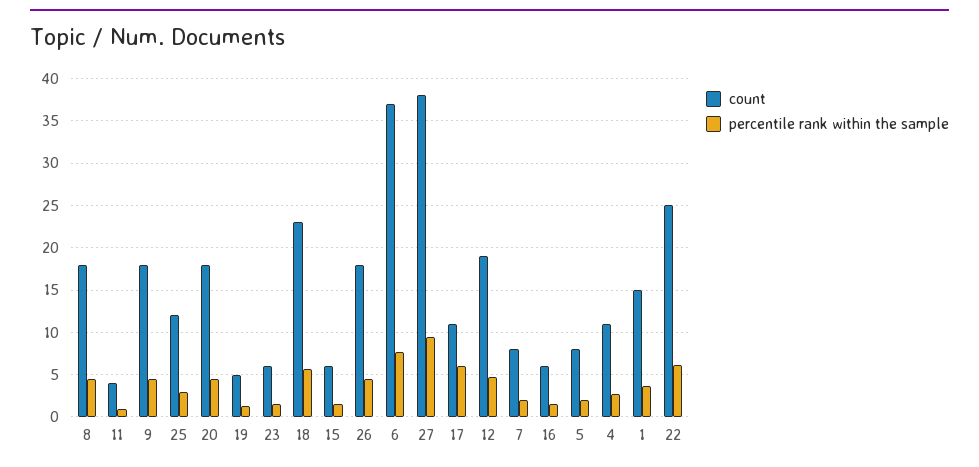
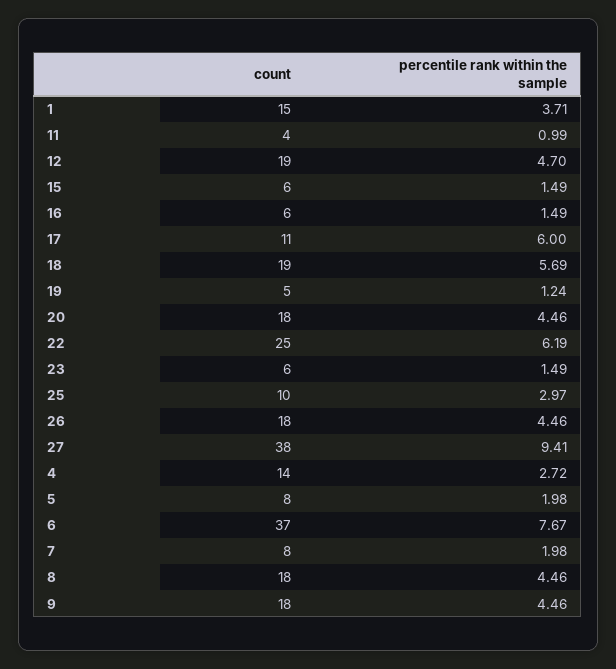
  {
    "count": {
      "8": 18,
      "11": 4,
      "9": 18,
-     "25": 12,
+     "25": 10,
      "20": 18,
      "19": 5,
      "23": 6,
-     "18": 23,
+     "18": 19,
      "15": 6,
      "26": 18,
      "6": 37,
      "27": 38,
      "17": 11,
      "12": 19,
      "7": 8,
      "16": 6,
      "5": 8,
-     "4": 11,
+     "4": 14,
      "1": 15,
      "22": 25
    },
    "percentile rank within the sample": {
      "8": 4.46,
      "11": 0.99,
      "9": 4.46,
      "25": 2.97,
      "20": 4.46,
      "19": 1.24,
      "23": 1.49,
      "18": 5.69,
      "15": 1.49,
      "26": 4.46,
      "6": 7.67,
      "27": 9.41,
      "17": 6,
      "12": 4.7,
      "7": 1.98,
      "16": 1.49,
      "5": 1.98,
      "4": 2.72,
      "1": 3.71,
      "22": 6.19
    }
  }

